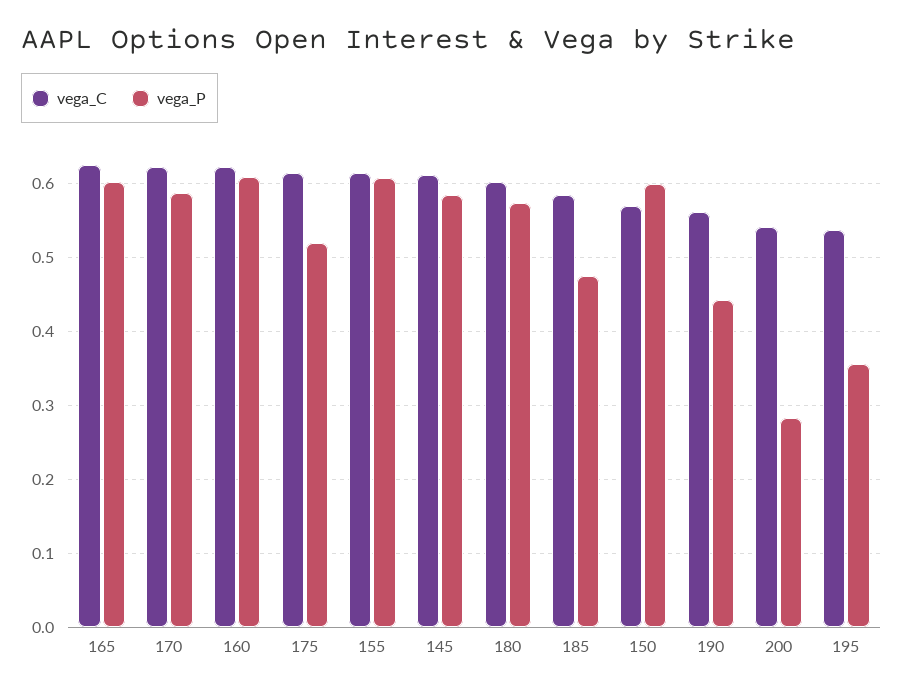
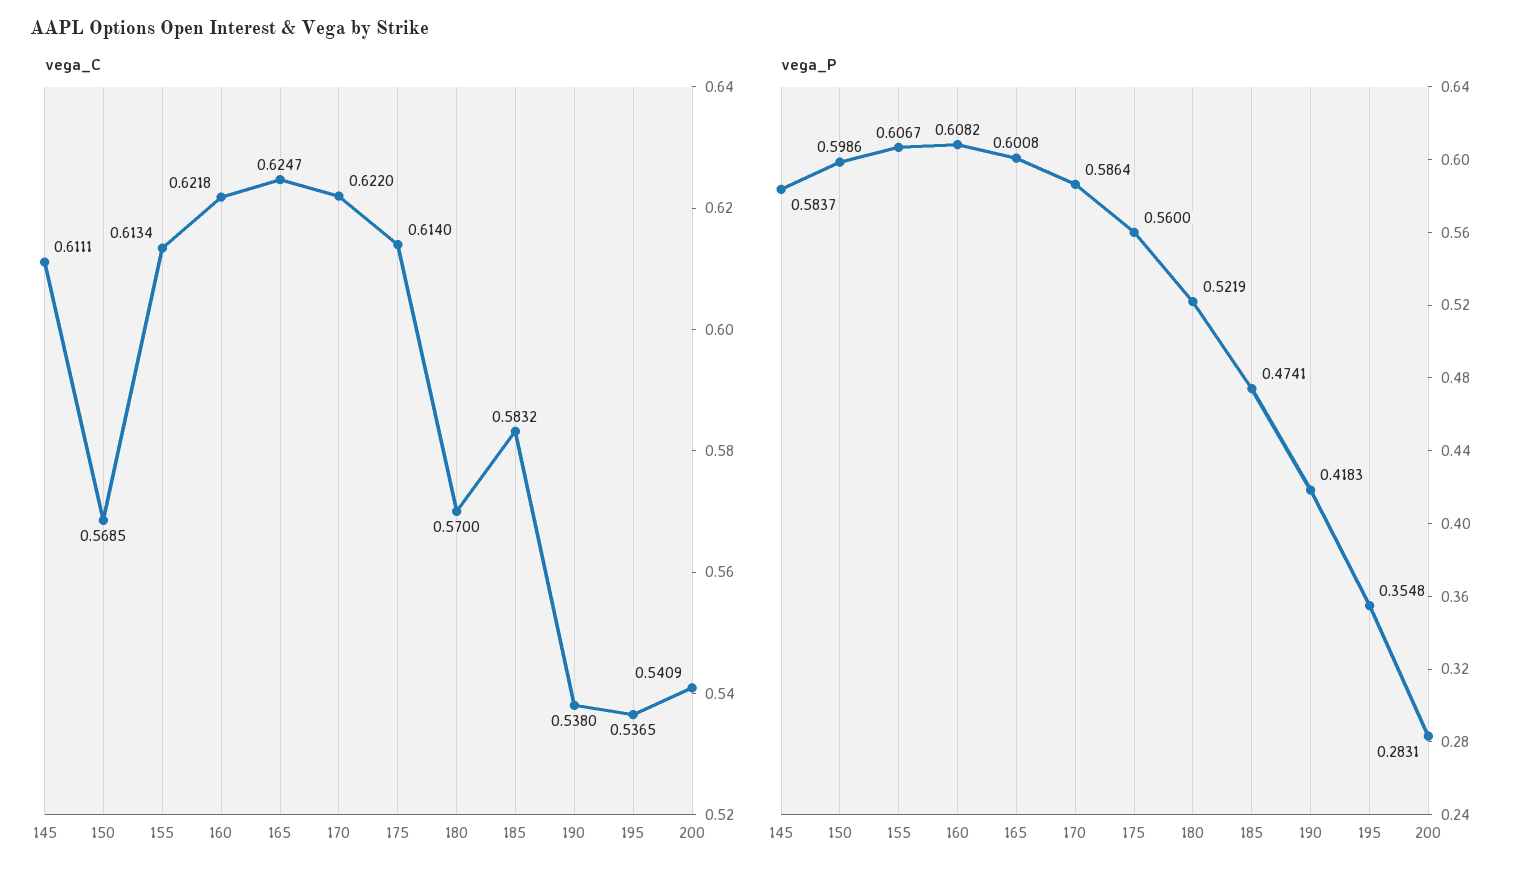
  {
    "vega_C": {
      "165": 0.6247,
      "170": 0.622,
      "160": 0.6218,
      "175": 0.614,
      "155": 0.6134,
      "145": 0.6111,
-     "180": 0.6,
+     "180": 0.57,
      "185": 0.5832,
      "150": 0.5685,
-     "190": 0.56,
+     "190": 0.538,
      "200": 0.5409,
      "195": 0.5365
    },
    "vega_P": {
      "165": 0.6008,
      "170": 0.5864,
      "160": 0.6082,
-     "175": 0.52,
+     "175": 0.56,
      "155": 0.6067,
      "145": 0.5837,
-     "180": 0.57,
+     "180": 0.5219,
      "185": 0.4741,
      "150": 0.5986,
-     "190": 0.44,
+     "190": 0.4183,
      "200": 0.2831,
      "195": 0.3548
    }
  }

